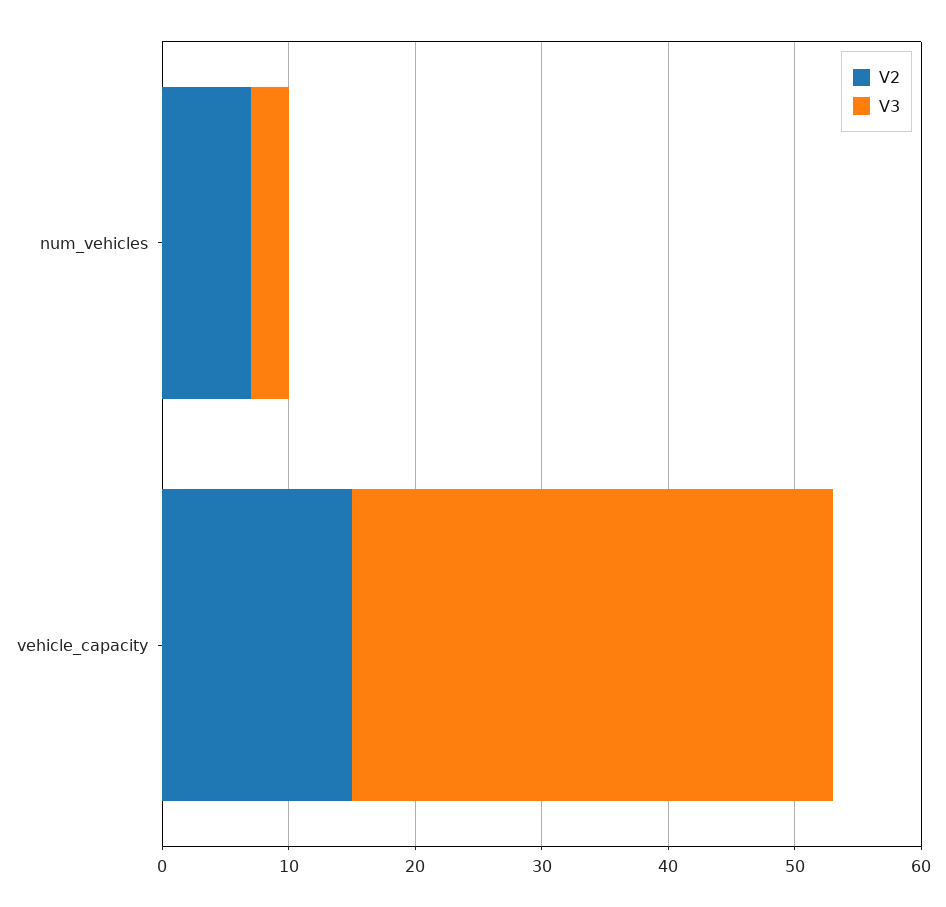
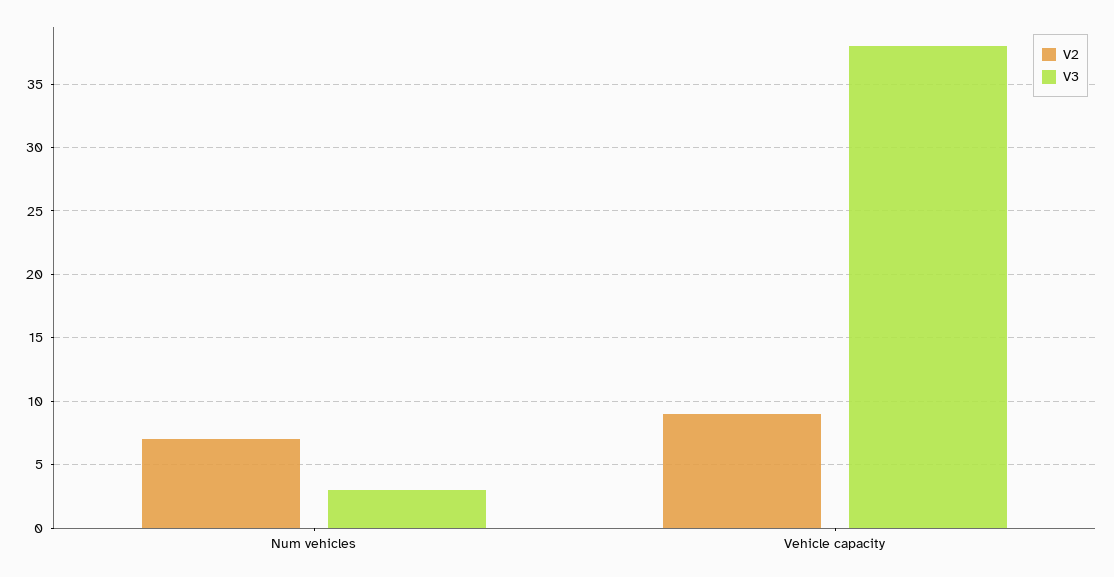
  {
    "V2": {
      "num_vehicles": 7,
-     "vehicle_capacity": 15
+     "vehicle_capacity": 9
    },
    "V3": {
      "num_vehicles": 3,
      "vehicle_capacity": 38
    }
  }

